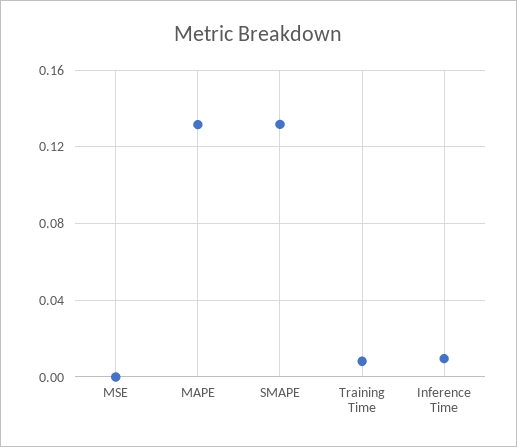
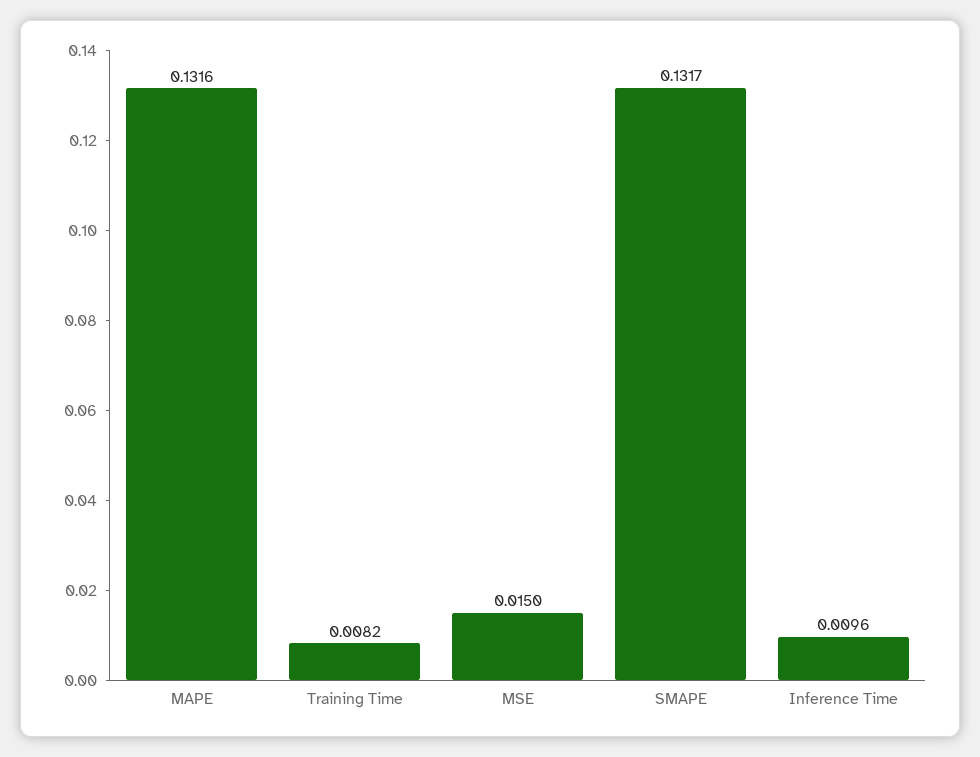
  {
-   "MSE": 0,
+   "MSE": 0.015,
    "MAPE": 0.1316,
    "SMAPE": 0.1317,
    "Training Time": 0.0082,
    "Inference Time": 0.0096
  }

